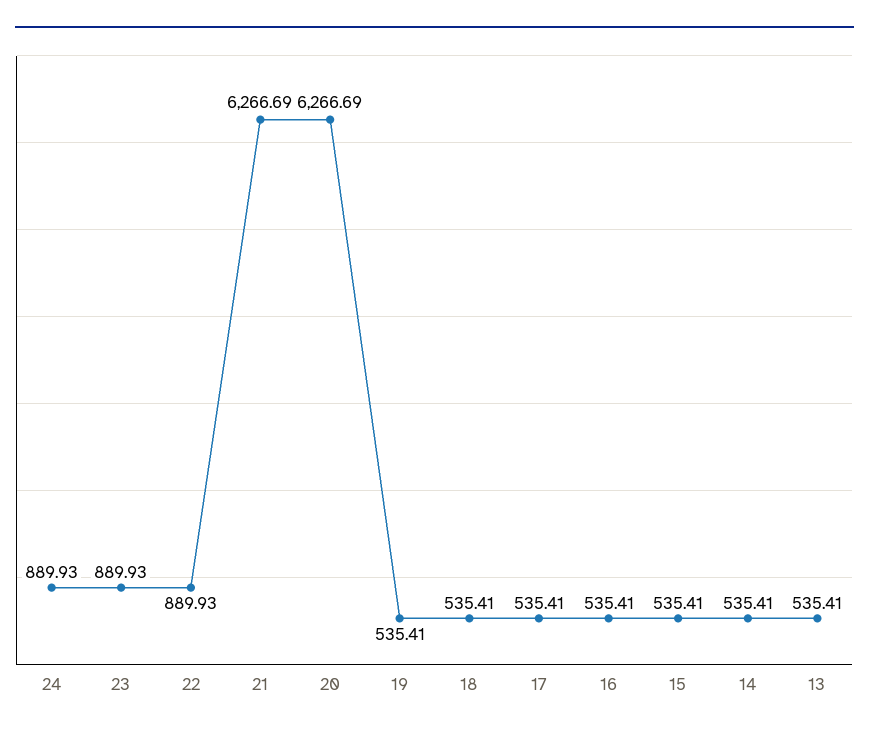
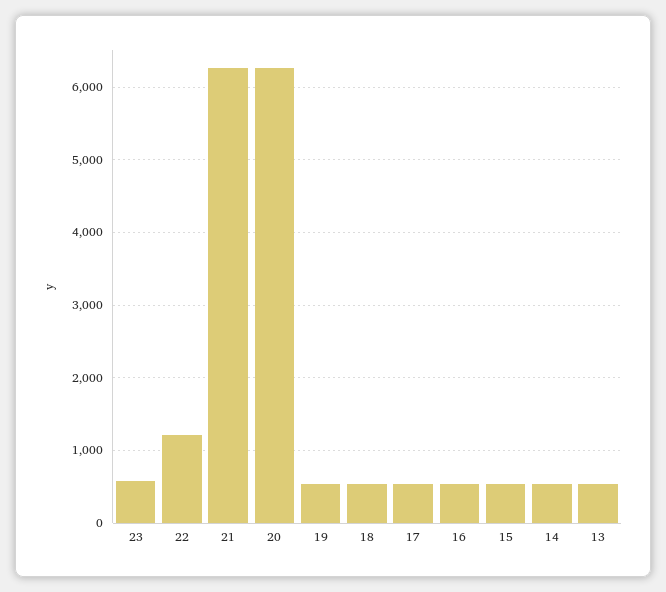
  {
-   "24": 889.93,
-   "23": 889.93,
+   "23": 600,
-   "22": 889.93,
+   "22": 1200,
    "21": 6266.69,
    "20": 6266.69,
    "19": 535.41,
    "18": 535.41,
    "17": 535.41,
    "16": 535.41,
    "15": 535.41,
    "14": 535.41,
    "13": 535.41
  }

